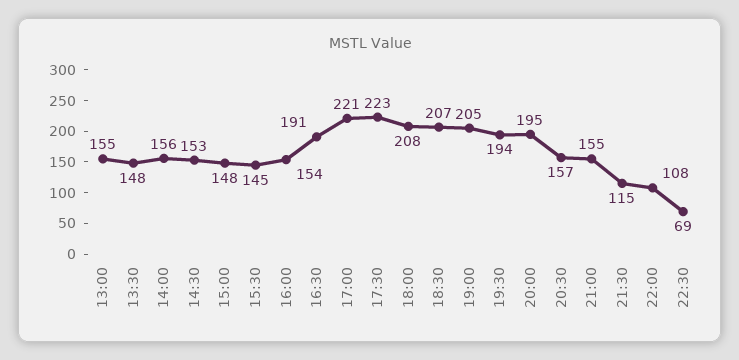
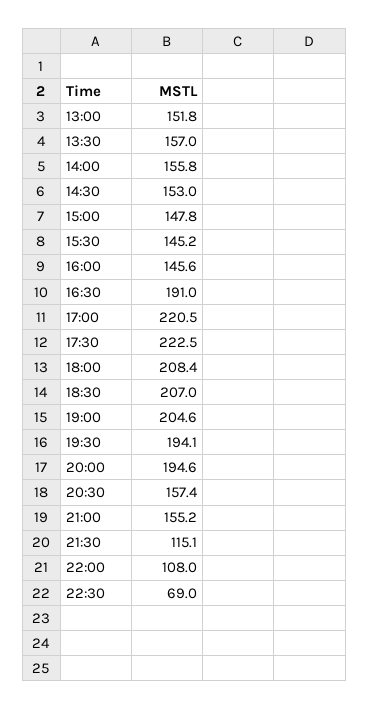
  {
-   "13:00": 155,
+   "13:00": 151.8,
-   "13:30": 148,
+   "13:30": 157,
    "14:00": 155.8,
    "14:30": 153,
    "15:00": 147.8,
    "15:30": 145.2,
-   "16:00": 154,
+   "16:00": 145.6,
    "16:30": 191,
    "17:00": 220.5,
    "17:30": 222.5,
    "18:00": 208.4,
    "18:30": 207,
    "19:00": 204.6,
    "19:30": 194.1,
    "20:00": 194.6,
    "20:30": 157.4,
    "21:00": 155.2,
    "21:30": 115.1,
    "22:00": 108,
    "22:30": 69
  }

